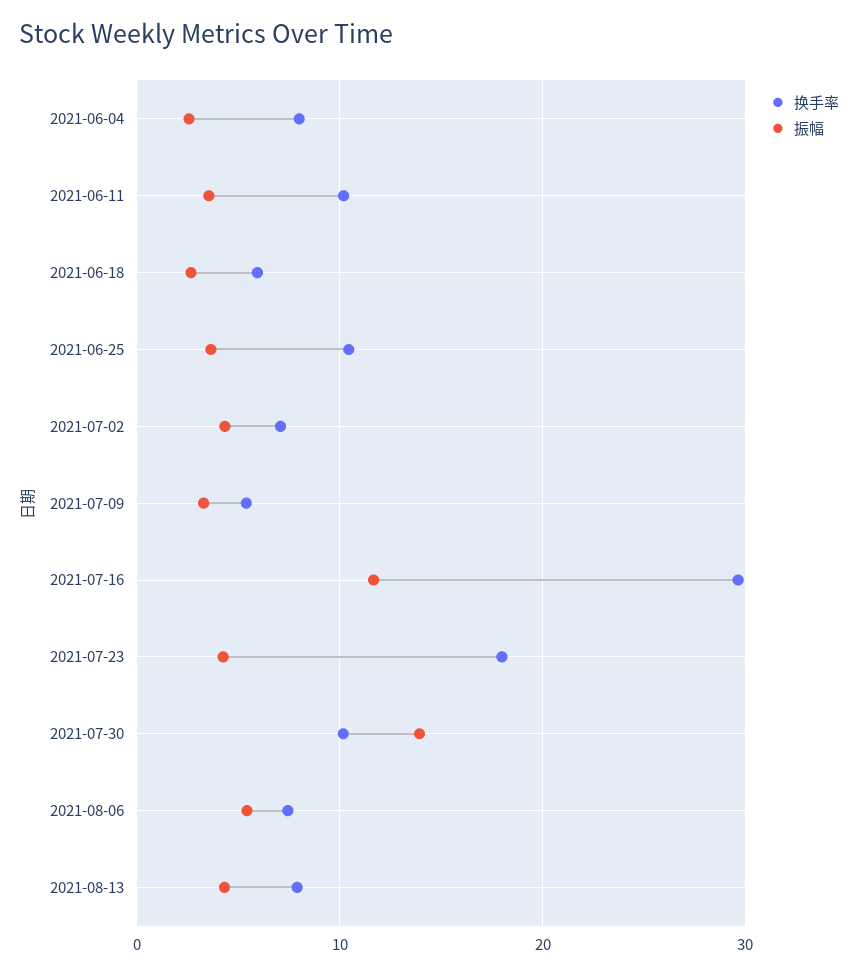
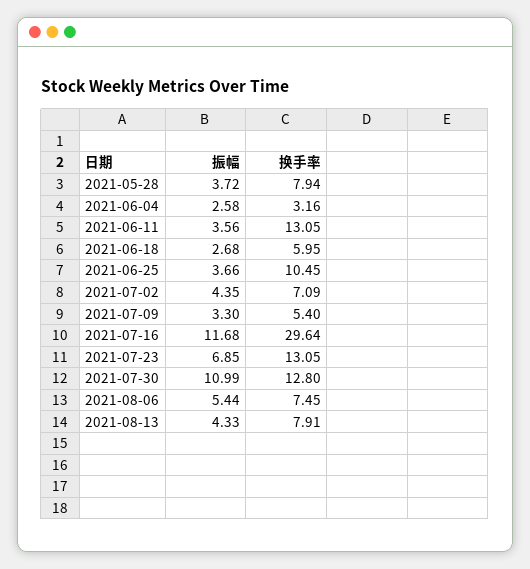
  {
    "换手率": {
-     "2021-06-04": 8,
+     "2021-06-04": 3.16,
-     "2021-06-11": 10,
+     "2021-06-11": 13.05,
      "2021-06-18": 5.95,
      "2021-06-25": 10.45,
      "2021-07-02": 7.09,
      "2021-07-09": 5.4,
      "2021-07-16": 29.64,
-     "2021-07-23": 18,
+     "2021-07-23": 13.05,
-     "2021-07-30": 10,
+     "2021-07-30": 12.8,
      "2021-08-06": 7.45,
-     "2021-08-13": 7.91
+     "2021-08-13": 7.91,
+     "2021-05-28": 7.94
    },
    "振幅": {
      "2021-06-04": 2.58,
      "2021-06-11": 3.56,
      "2021-06-18": 2.68,
      "2021-06-25": 3.66,
      "2021-07-02": 4.35,
      "2021-07-09": 3.3,
      "2021-07-16": 11.68,
-     "2021-07-23": 4,
+     "2021-07-23": 6.85,
-     "2021-07-30": 14,
+     "2021-07-30": 10.99,
      "2021-08-06": 5.44,
-     "2021-08-13": 4.33
+     "2021-08-13": 4.33,
+     "2021-05-28": 3.72
    }
  }

